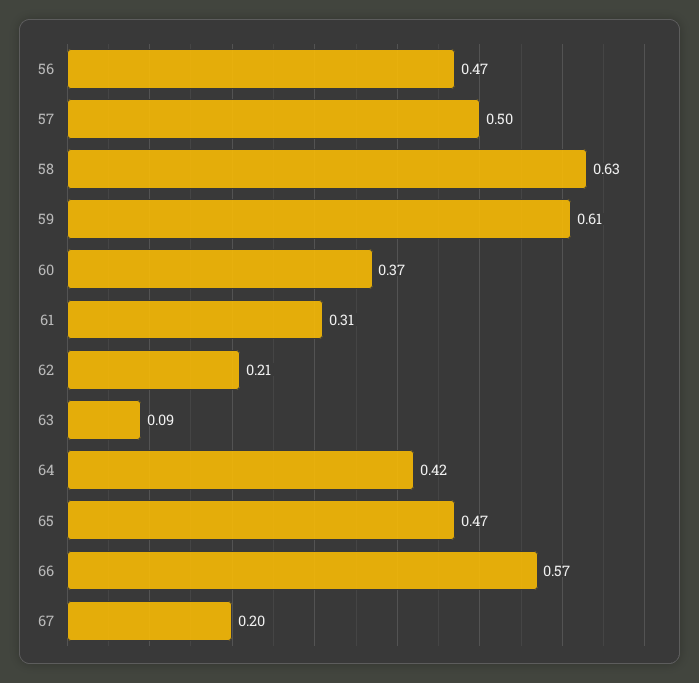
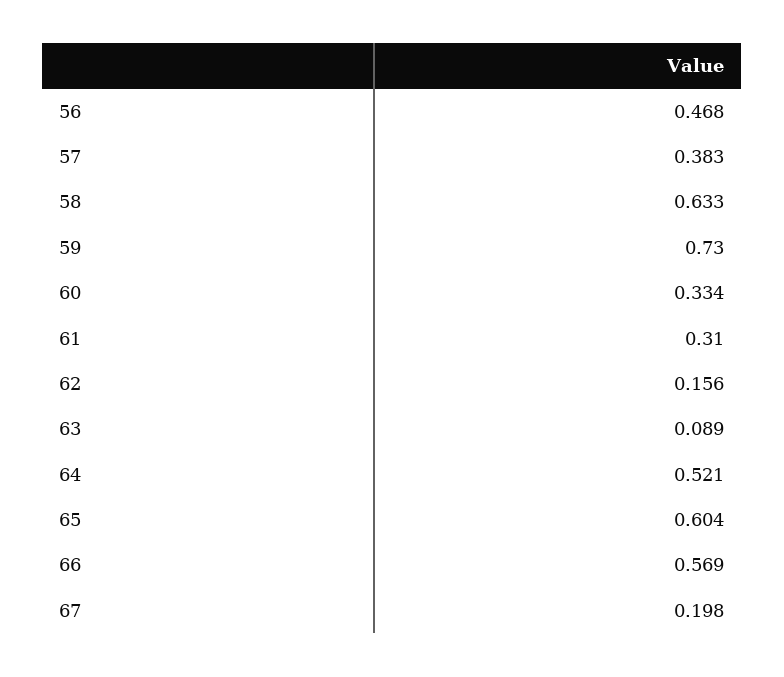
  {
    "56": 0.468,
-   "57": 0.5,
+   "57": 0.383,
    "58": 0.633,
-   "59": 0.61,
+   "59": 0.73,
-   "60": 0.37,
+   "60": 0.334,
    "61": 0.31,
-   "62": 0.21,
+   "62": 0.156,
    "63": 0.089,
-   "64": 0.42,
+   "64": 0.521,
-   "65": 0.47,
+   "65": 0.604,
    "66": 0.569,
    "67": 0.198
  }

